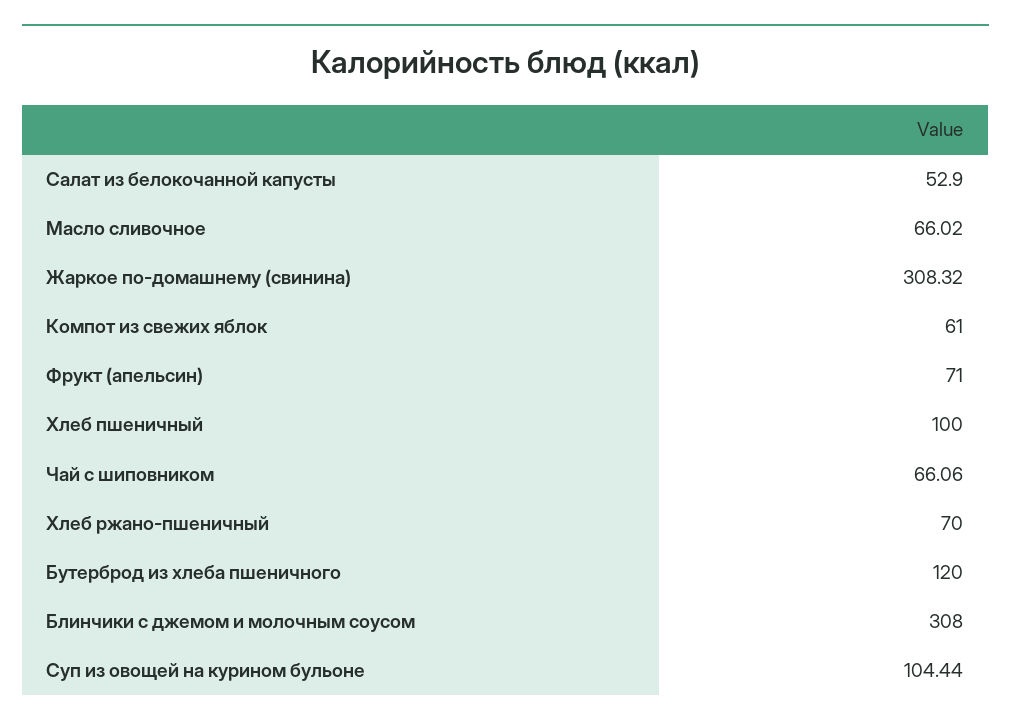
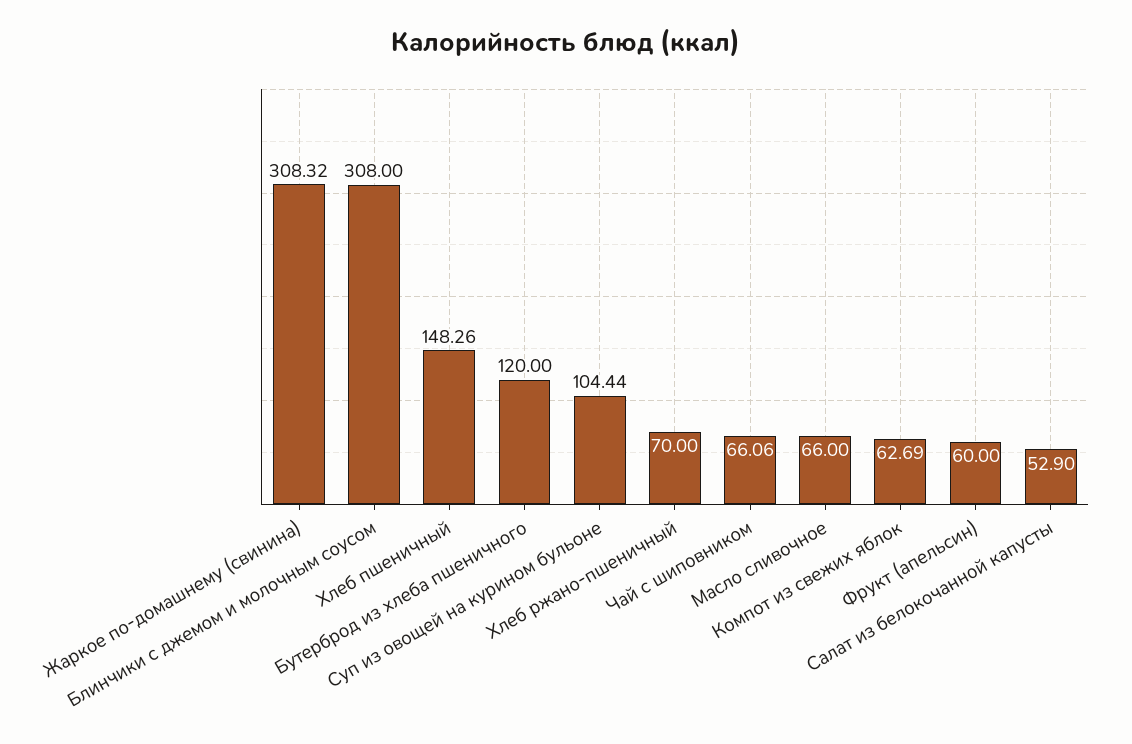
  {
    "Салат из белокочанной капусты": 52.9,
-   "Масло сливочное": 66.02,
+   "Масло сливочное": 66,
    "Жаркое по-домашнему (свинина)": 308.32,
-   "Компот из свежих яблок": 61,
+   "Компот из свежих яблок": 62.69,
-   "Фрукт (апельсин)": 71,
+   "Фрукт (апельсин)": 60,
-   "Хлеб пшеничный": 100,
+   "Хлеб пшеничный": 148.26,
    "Чай с шиповником": 66.06,
    "Хлеб ржано-пшеничный": 70,
    "Бутерброд из хлеба пшеничного": 120,
    "Блинчики с джемом и молочным соусом": 308,
    "Суп из овощей на курином бульоне": 104.44
  }

